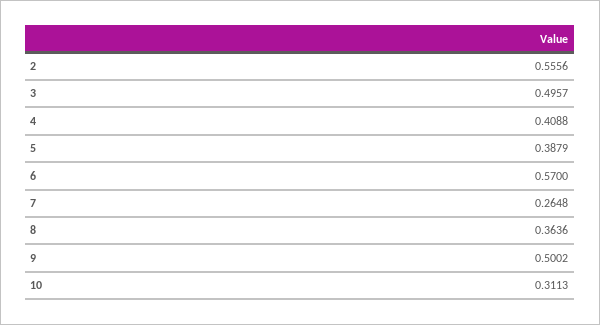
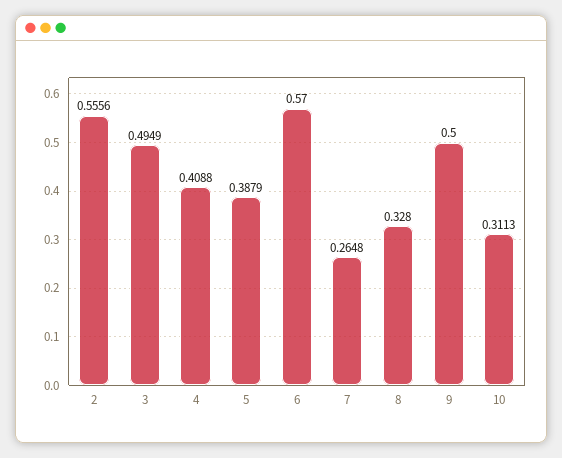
  {
    "2": 0.5556,
-   "3": 0.4957,
+   "3": 0.4949,
    "4": 0.4088,
    "5": 0.3879,
    "6": 0.57,
    "7": 0.2648,
-   "8": 0.3636,
+   "8": 0.328,
-   "9": 0.5002,
+   "9": 0.5,
    "10": 0.3113
  }

